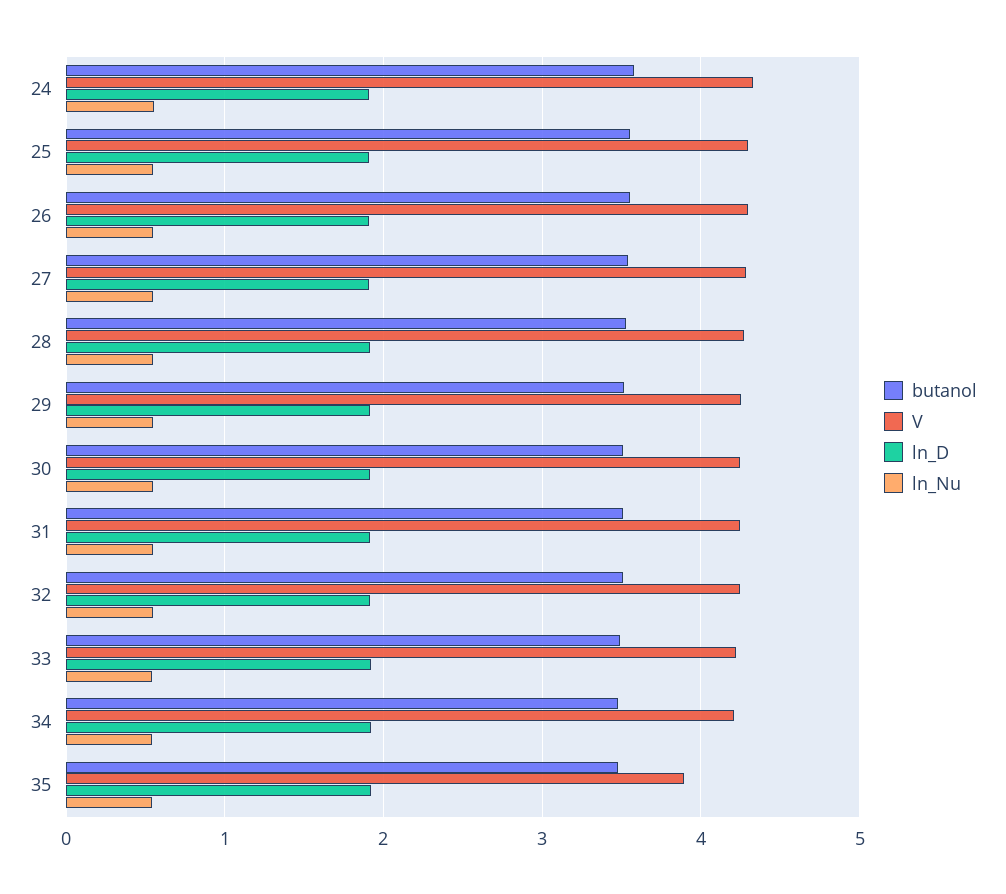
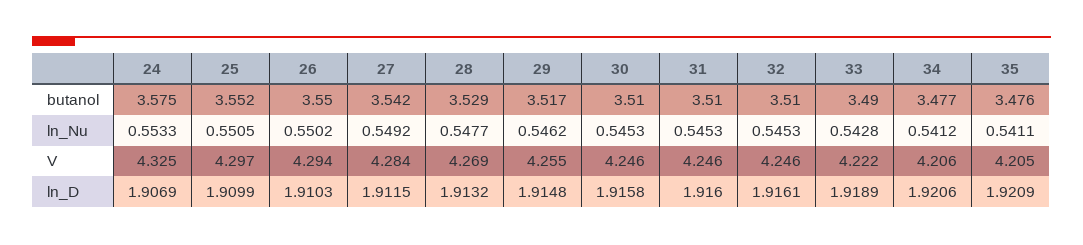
  {
    "butanol": {
      "24": 3.575,
      "25": 3.552,
      "26": 3.55,
      "27": 3.542,
      "28": 3.529,
      "29": 3.517,
      "30": 3.51,
      "31": 3.51,
      "32": 3.51,
      "33": 3.49,
      "34": 3.477,
      "35": 3.476
    },
    "V": {
      "24": 4.325,
      "25": 4.297,
      "26": 4.294,
      "27": 4.284,
      "28": 4.269,
      "29": 4.255,
      "30": 4.246,
      "31": 4.246,
      "32": 4.246,
      "33": 4.222,
      "34": 4.206,
-     "35": 3.9
+     "35": 4.205
    },
    "ln_D": {
      "24": 1.9069,
      "25": 1.9099,
      "26": 1.9103,
      "27": 1.9115,
      "28": 1.9132,
      "29": 1.9148,
      "30": 1.9158,
      "31": 1.916,
      "32": 1.9161,
      "33": 1.9189,
      "34": 1.9206,
      "35": 1.9209
    },
    "ln_Nu": {
      "24": 0.5533,
      "25": 0.5505,
      "26": 0.5502,
      "27": 0.5492,
      "28": 0.5477,
      "29": 0.5462,
      "30": 0.5453,
      "31": 0.5453,
      "32": 0.5453,
      "33": 0.5428,
      "34": 0.5412,
      "35": 0.5411
    }
  }

